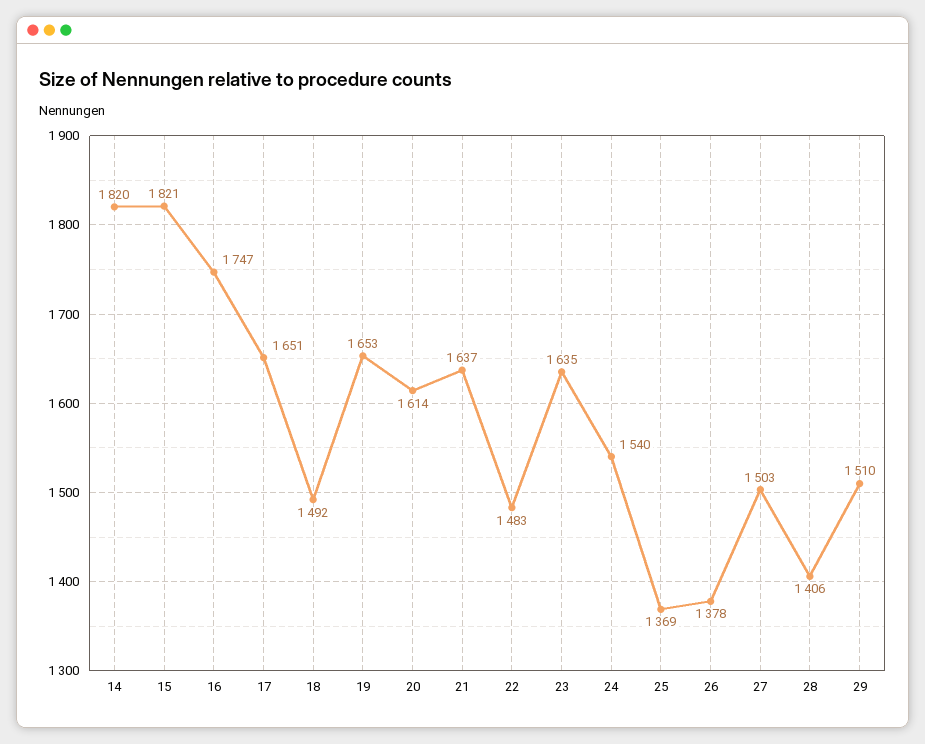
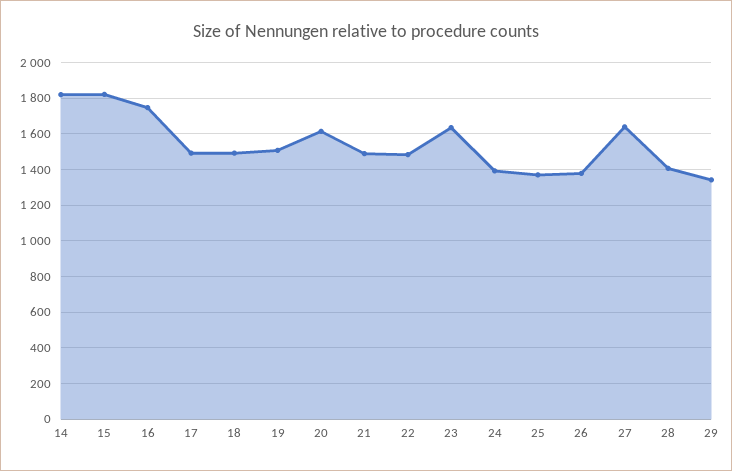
  {
    "14": 1820,
    "15": 1821,
    "16": 1747,
-   "17": 1651,
+   "17": 1500,
    "18": 1492,
-   "19": 1653,
+   "19": 1500,
    "20": 1614,
-   "21": 1637,
+   "21": 1500,
    "22": 1483,
    "23": 1635,
-   "24": 1540,
+   "24": 1400,
    "25": 1369,
    "26": 1378,
-   "27": 1503,
+   "27": 1650,
    "28": 1406,
-   "29": 1510
+   "29": 1350
  }

